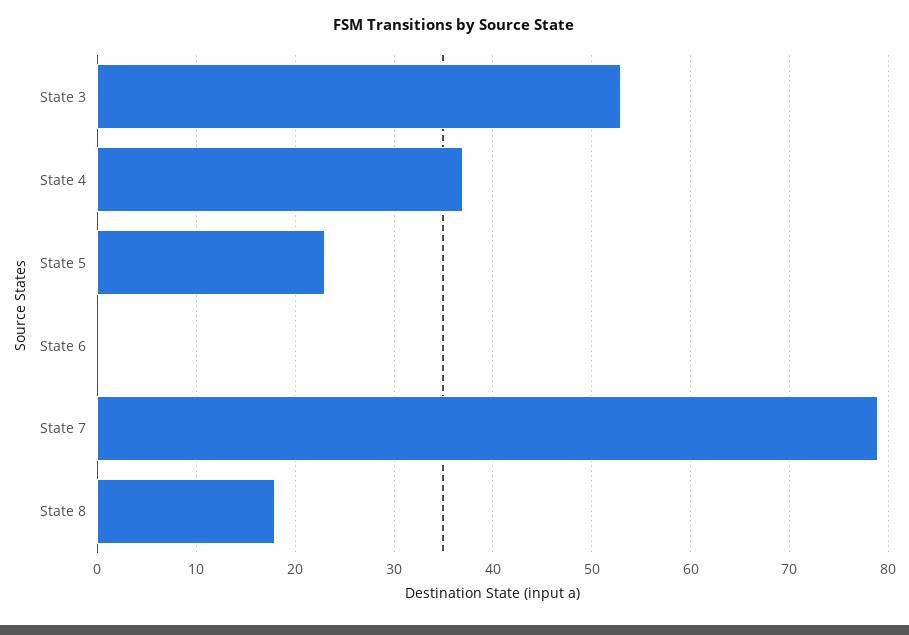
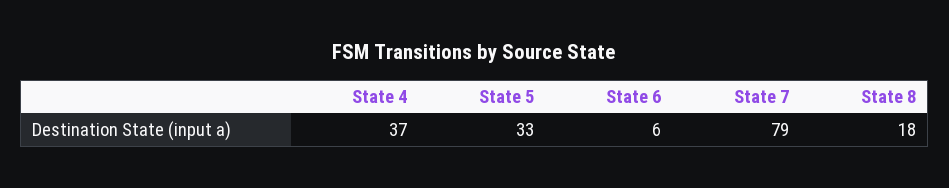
  {
-   "State 3": 53,
    "State 4": 37,
-   "State 5": 23,
+   "State 5": 33,
-   "State 6": 0,
+   "State 6": 6,
    "State 7": 79,
    "State 8": 18
  }

